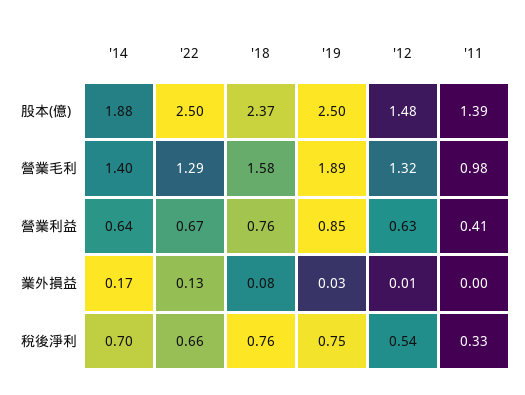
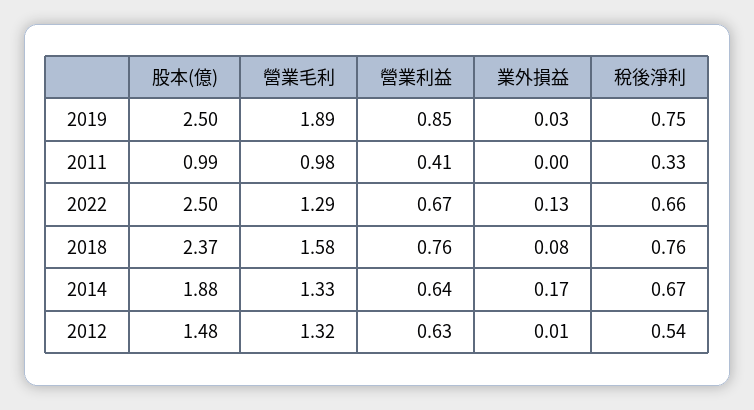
  {
    "'14": {
      "股本(億)": 1.88,
-     "營業毛利": 1.4,
+     "營業毛利": 1.33,
      "營業利益": 0.64,
      "業外損益": 0.17,
-     "稅後淨利": 0.7
+     "稅後淨利": 0.67
    },
    "'22": {
      "股本(億)": 2.5,
      "營業毛利": 1.29,
      "營業利益": 0.67,
      "業外損益": 0.13,
      "稅後淨利": 0.66
    },
    "'18": {
      "股本(億)": 2.37,
      "營業毛利": 1.58,
      "營業利益": 0.76,
      "業外損益": 0.08,
      "稅後淨利": 0.76
    },
    "'19": {
      "股本(億)": 2.5,
      "營業毛利": 1.89,
      "營業利益": 0.85,
      "業外損益": 0.03,
      "稅後淨利": 0.75
    },
    "'12": {
      "股本(億)": 1.48,
      "營業毛利": 1.32,
      "營業利益": 0.63,
      "業外損益": 0.01,
      "稅後淨利": 0.54
    },
    "'11": {
-     "股本(億)": 1.39,
+     "股本(億)": 0.99,
      "營業毛利": 0.98,
      "營業利益": 0.41,
      "業外損益": 0,
      "稅後淨利": 0.33
    }
  }

